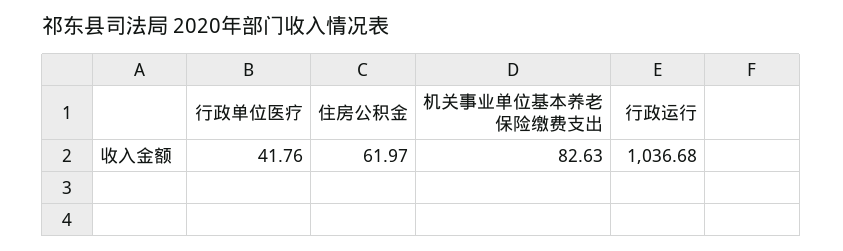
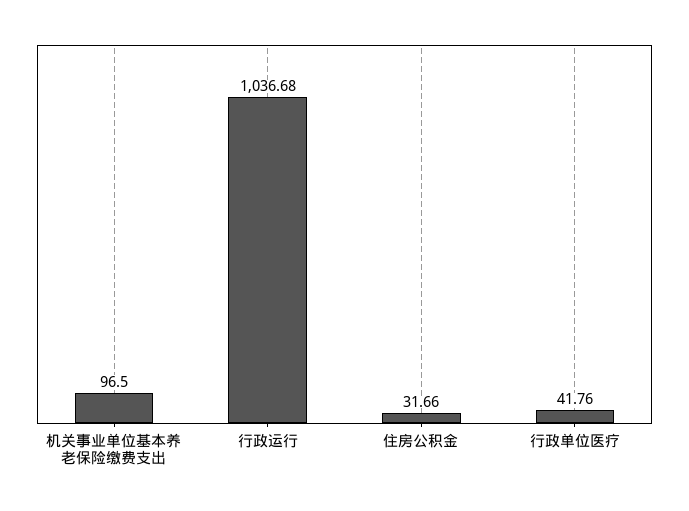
  {
    "行政单位医疗": 41.76,
-   "住房公积金": 61.97,
+   "住房公积金": 31.66,
-   "机关事业单位基本养老保险缴费支出": 82.63,
+   "机关事业单位基本养老保险缴费支出": 96.5,
    "行政运行": 1036.68
  }

